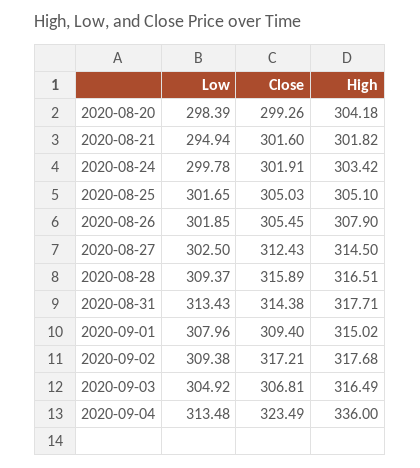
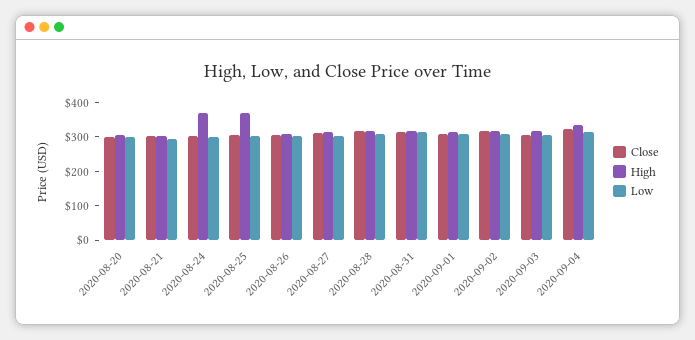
  {
    "Low": {
      "2020-08-20": 298.39,
      "2020-08-21": 294.94,
      "2020-08-24": 299.78,
      "2020-08-25": 301.65,
      "2020-08-26": 301.85,
      "2020-08-27": 302.5,
      "2020-08-28": 309.37,
      "2020-08-31": 313.43,
      "2020-09-01": 307.96,
      "2020-09-02": 309.38,
      "2020-09-03": 304.92,
      "2020-09-04": 313.48
    },
    "Close": {
      "2020-08-20": 299.26,
      "2020-08-21": 301.6,
      "2020-08-24": 301.91,
      "2020-08-25": 305.03,
      "2020-08-26": 305.45,
      "2020-08-27": 312.43,
      "2020-08-28": 315.89,
      "2020-08-31": 314.38,
      "2020-09-01": 309.4,
      "2020-09-02": 317.21,
      "2020-09-03": 306.81,
      "2020-09-04": 323.49
    },
    "High": {
      "2020-08-20": 304.18,
      "2020-08-21": 301.82,
-     "2020-08-24": 303.42,
+     "2020-08-24": 375,
-     "2020-08-25": 305.1,
+     "2020-08-25": 375,
      "2020-08-26": 307.9,
      "2020-08-27": 314.5,
      "2020-08-28": 316.51,
      "2020-08-31": 317.71,
      "2020-09-01": 315.02,
      "2020-09-02": 317.68,
      "2020-09-03": 316.49,
      "2020-09-04": 336
    }
  }

